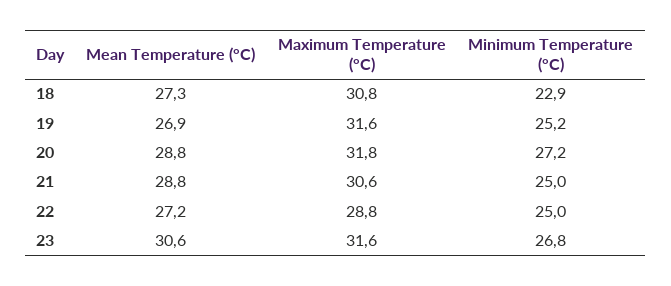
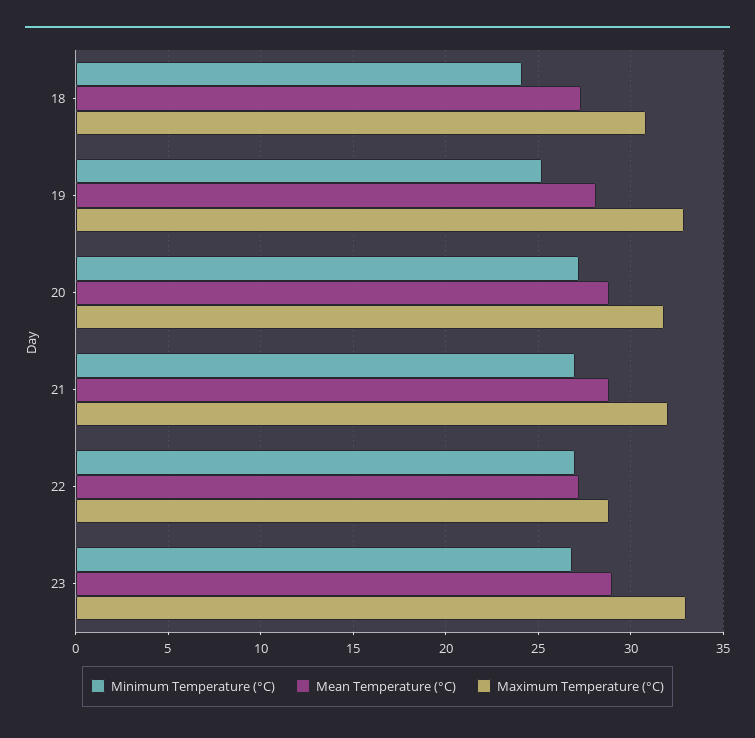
  {
    "Mean Temperature (°C)": {
      "18": 27.3,
-     "19": 26.9,
+     "19": 28,
      "20": 28.8,
      "21": 28.8,
      "22": 27.2,
-     "23": 30.6
+     "23": 29
    },
    "Maximum Temperature (°C)": {
      "18": 30.8,
-     "19": 31.6,
+     "19": 33,
      "20": 31.8,
-     "21": 30.6,
+     "21": 32,
      "22": 28.8,
-     "23": 31.6
+     "23": 33
    },
    "Minimum Temperature (°C)": {
-     "18": 22.9,
+     "18": 24,
      "19": 25.2,
      "20": 27.2,
-     "21": 25,
+     "21": 27,
-     "22": 25,
+     "22": 27,
      "23": 26.8
    }
  }

